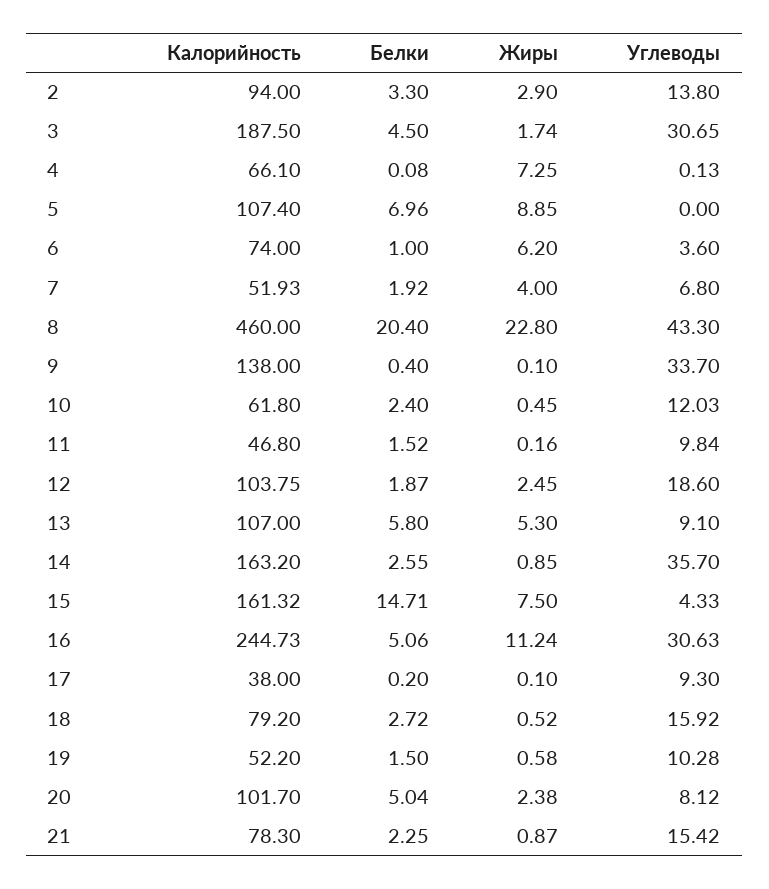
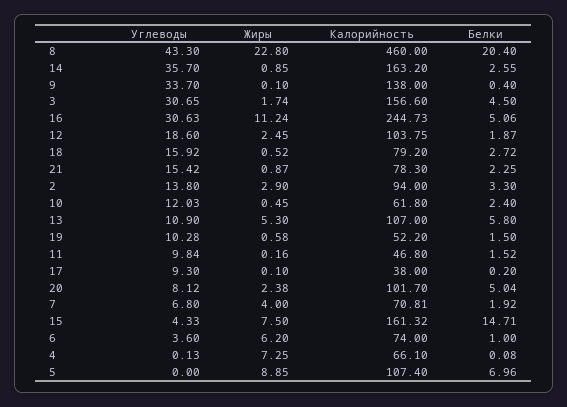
  {
    "Калорийность": {
      "2": 94,
-     "3": 187.5,
+     "3": 156.6,
      "4": 66.1,
      "5": 107.4,
      "6": 74,
-     "7": 51.93,
+     "7": 70.81,
      "8": 460,
      "9": 138,
      "10": 61.8,
      "11": 46.8,
      "12": 103.75,
      "13": 107,
      "14": 163.2,
      "15": 161.32,
      "16": 244.73,
      "17": 38,
      "18": 79.2,
      "19": 52.2,
      "20": 101.7,
      "21": 78.3
    },
    "Белки": {
      "2": 3.3,
      "3": 4.5,
      "4": 0.08,
      "5": 6.96,
      "6": 1,
      "7": 1.92,
      "8": 20.4,
      "9": 0.4,
      "10": 2.4,
      "11": 1.52,
      "12": 1.87,
      "13": 5.8,
      "14": 2.55,
      "15": 14.71,
      "16": 5.06,
      "17": 0.2,
      "18": 2.72,
      "19": 1.5,
      "20": 5.04,
      "21": 2.25
    },
    "Жиры": {
      "2": 2.9,
      "3": 1.74,
      "4": 7.25,
      "5": 8.85,
      "6": 6.2,
      "7": 4,
      "8": 22.8,
      "9": 0.1,
      "10": 0.45,
      "11": 0.16,
      "12": 2.45,
      "13": 5.3,
      "14": 0.85,
      "15": 7.5,
      "16": 11.24,
      "17": 0.1,
      "18": 0.52,
      "19": 0.58,
      "20": 2.38,
      "21": 0.87
    },
    "Углеводы": {
      "2": 13.8,
      "3": 30.65,
      "4": 0.13,
      "5": 0,
      "6": 3.6,
      "7": 6.8,
      "8": 43.3,
      "9": 33.7,
      "10": 12.03,
      "11": 9.84,
      "12": 18.6,
-     "13": 9.1,
+     "13": 10.9,
      "14": 35.7,
      "15": 4.33,
      "16": 30.63,
      "17": 9.3,
      "18": 15.92,
      "19": 10.28,
      "20": 8.12,
      "21": 15.42
    }
  }

